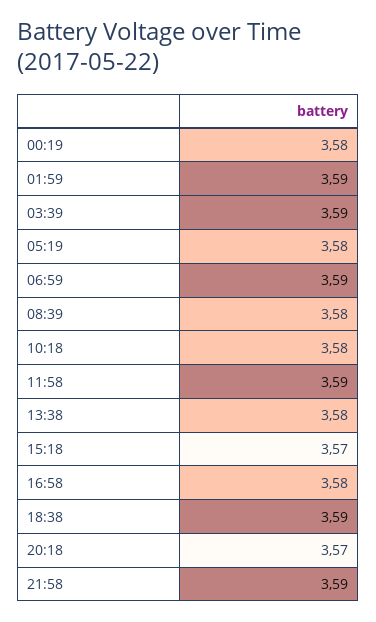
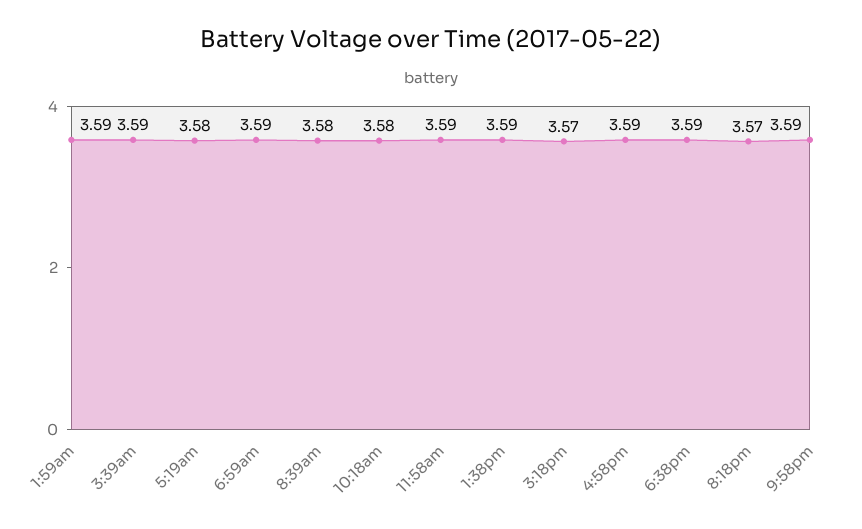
  {
-   "00:19": 3.58,
    "01:59": 3.59,
    "03:39": 3.59,
    "05:19": 3.58,
    "06:59": 3.59,
    "08:39": 3.58,
    "10:18": 3.58,
    "11:58": 3.59,
-   "13:38": 3.58,
+   "13:38": 3.59,
    "15:18": 3.57,
-   "16:58": 3.58,
+   "16:58": 3.59,
    "18:38": 3.59,
    "20:18": 3.57,
    "21:58": 3.59
  }

